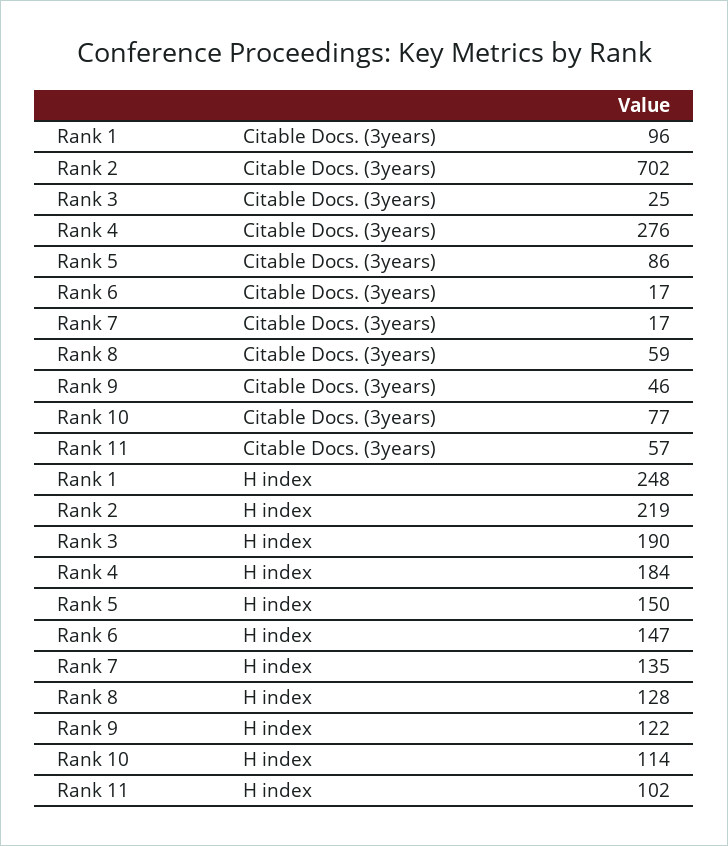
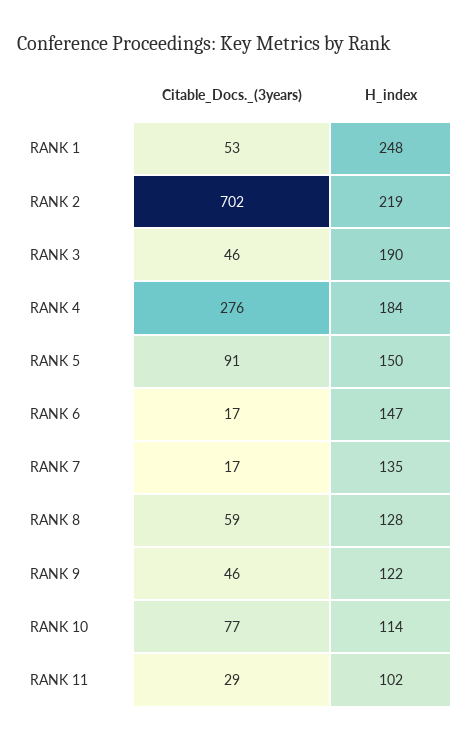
  {
    "Rank 1": {
-     "Citable Docs. (3years)": 96,
+     "Citable Docs. (3years)": 53,
      "H index": 248
    },
    "Rank 2": {
      "Citable Docs. (3years)": 702,
      "H index": 219
    },
    "Rank 3": {
-     "Citable Docs. (3years)": 25,
+     "Citable Docs. (3years)": 46,
      "H index": 190
    },
    "Rank 4": {
      "Citable Docs. (3years)": 276,
      "H index": 184
    },
    "Rank 5": {
-     "Citable Docs. (3years)": 86,
+     "Citable Docs. (3years)": 91,
      "H index": 150
    },
    "Rank 6": {
      "Citable Docs. (3years)": 17,
      "H index": 147
    },
    "Rank 7": {
      "Citable Docs. (3years)": 17,
      "H index": 135
    },
    "Rank 8": {
      "Citable Docs. (3years)": 59,
      "H index": 128
    },
    "Rank 9": {
      "Citable Docs. (3years)": 46,
      "H index": 122
    },
    "Rank 10": {
      "Citable Docs. (3years)": 77,
      "H index": 114
    },
    "Rank 11": {
-     "Citable Docs. (3years)": 57,
+     "Citable Docs. (3years)": 29,
      "H index": 102
    }
  }

